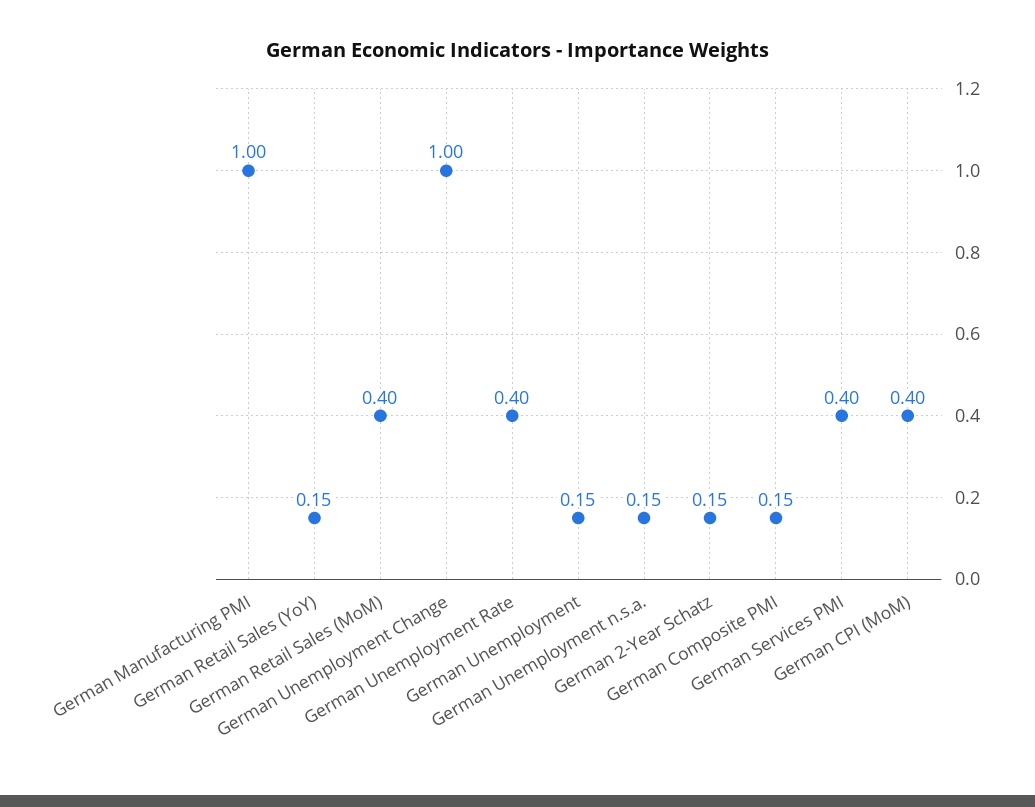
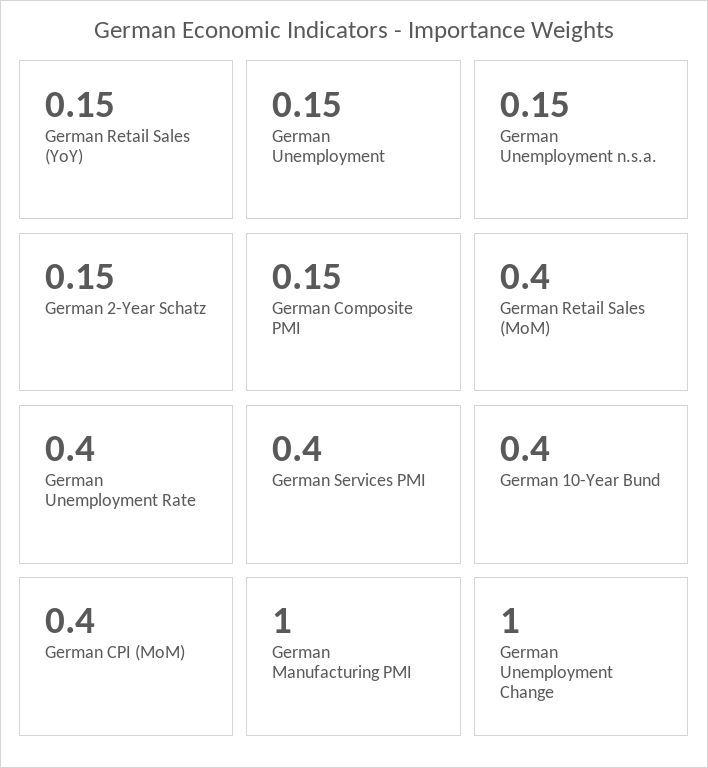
  {
    "German Manufacturing PMI": 1,
    "German Retail Sales (YoY)": 0.15,
    "German Retail Sales (MoM)": 0.4,
    "German Unemployment Change": 1,
    "German Unemployment Rate": 0.4,
    "German Unemployment": 0.15,
    "German Unemployment n.s.a.": 0.15,
    "German 2-Year Schatz": 0.15,
    "German Composite PMI": 0.15,
    "German Services PMI": 0.4,
-   "German CPI (MoM)": 0.4
+   "German CPI (MoM)": 0.4,
+   "German 10-Year Bund": 0.4
  }

